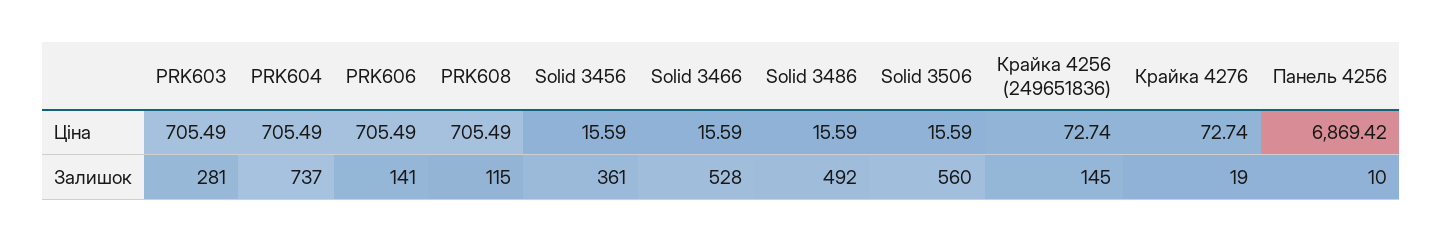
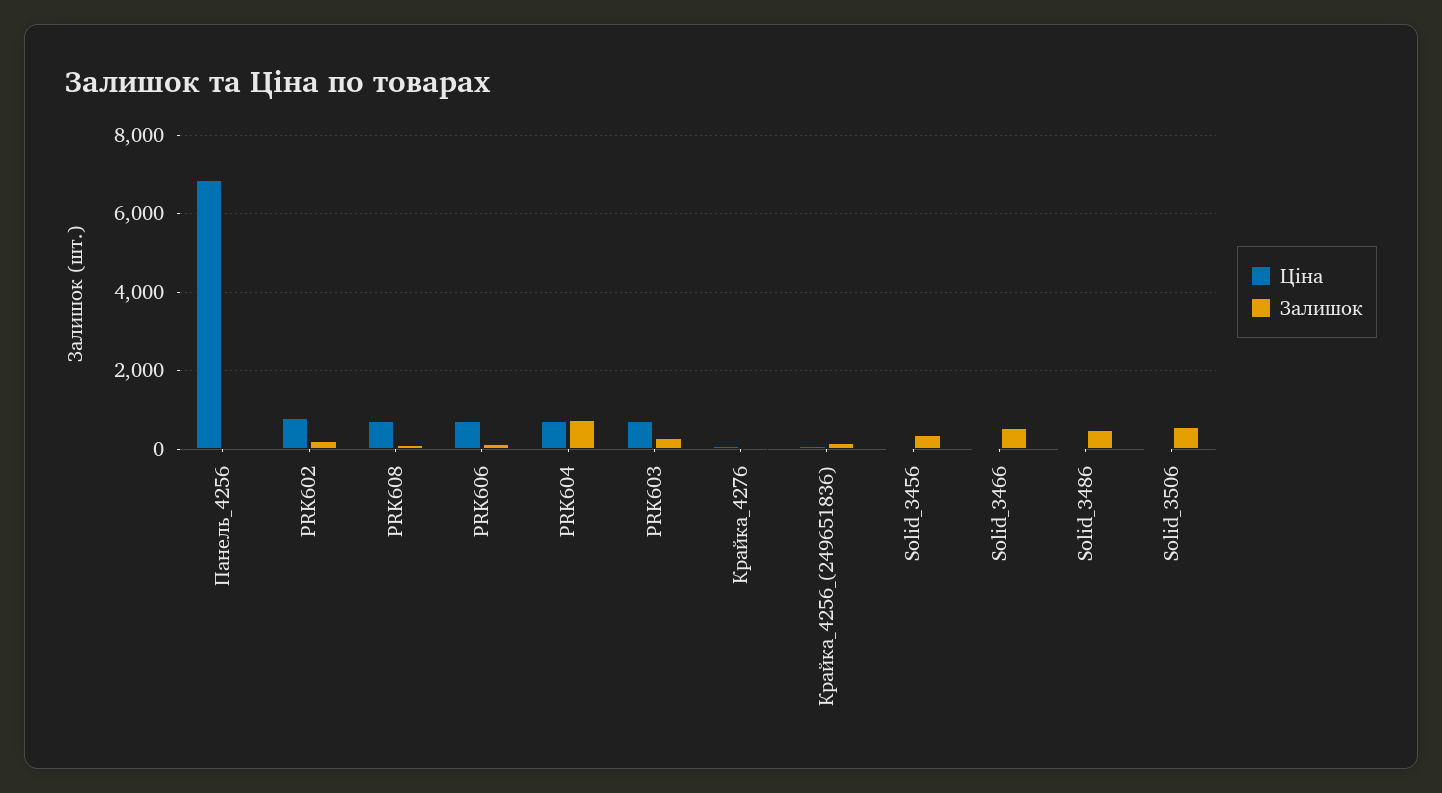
  {
    "Ціна": {
      "PRK603": 705.49,
      "PRK604": 705.49,
      "PRK606": 705.49,
      "PRK608": 705.49,
      "Solid 3456": 15.59,
      "Solid 3466": 15.59,
      "Solid 3486": 15.59,
      "Solid 3506": 15.59,
      "Крайка 4256 (249651836)": 72.74,
      "Крайка 4276": 72.74,
-     "Панель 4256": 6869.42
+     "Панель 4256": 6869.42,
+     "PRK602": 800
    },
    "Залишок": {
      "PRK603": 281,
      "PRK604": 737,
      "PRK606": 141,
      "PRK608": 115,
      "Solid 3456": 361,
      "Solid 3466": 528,
      "Solid 3486": 492,
      "Solid 3506": 560,
      "Крайка 4256 (249651836)": 145,
      "Крайка 4276": 19,
-     "Панель 4256": 10
+     "Панель 4256": 10,
+     "PRK602": 200
    }
  }

